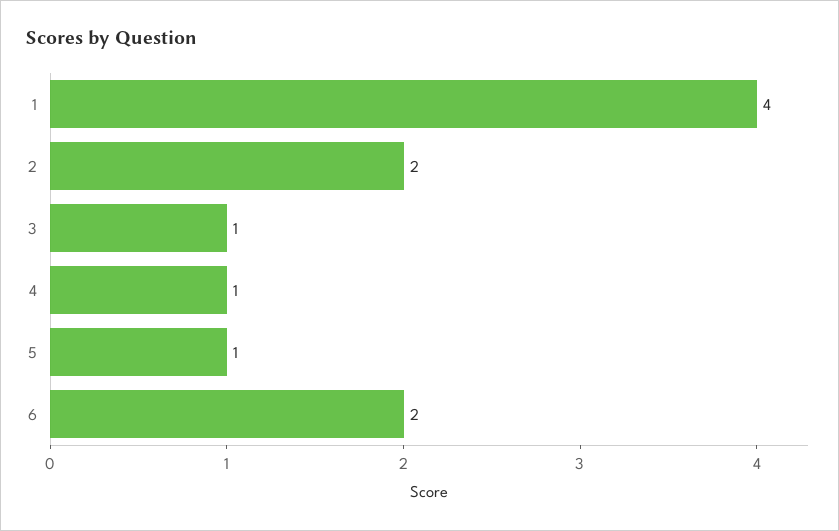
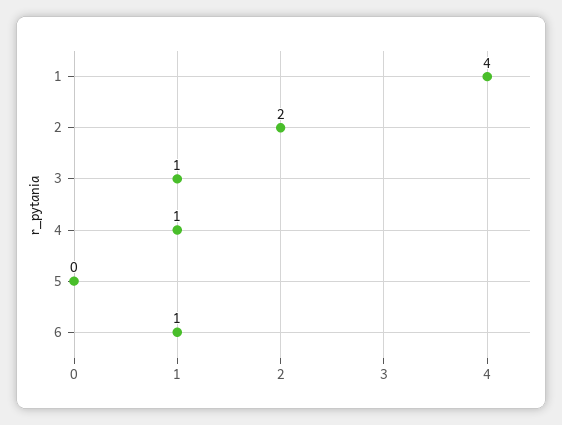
  {
    "1": 4,
    "2": 2,
    "3": 1,
    "4": 1,
-   "5": 1,
+   "5": 0,
-   "6": 2
+   "6": 1
  }

